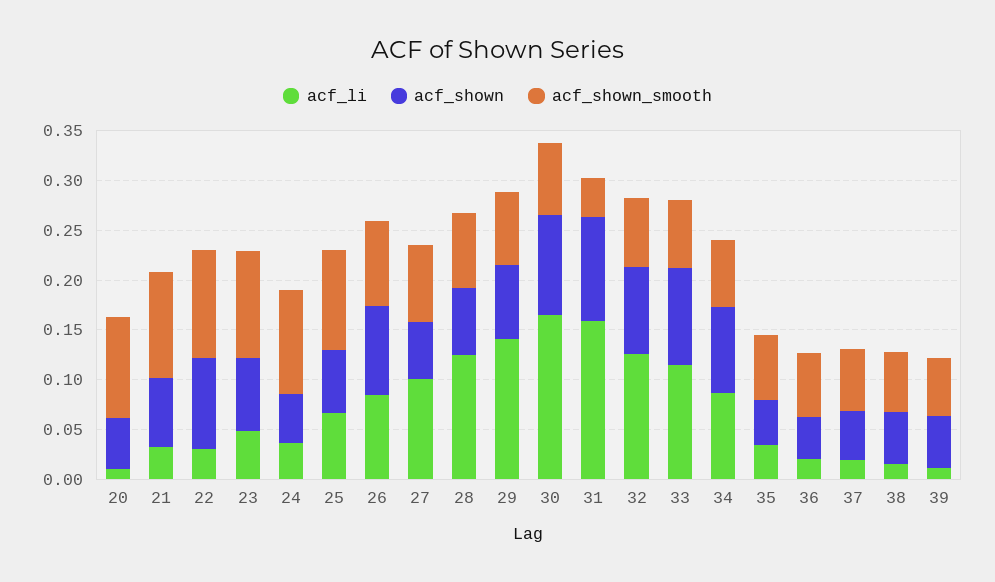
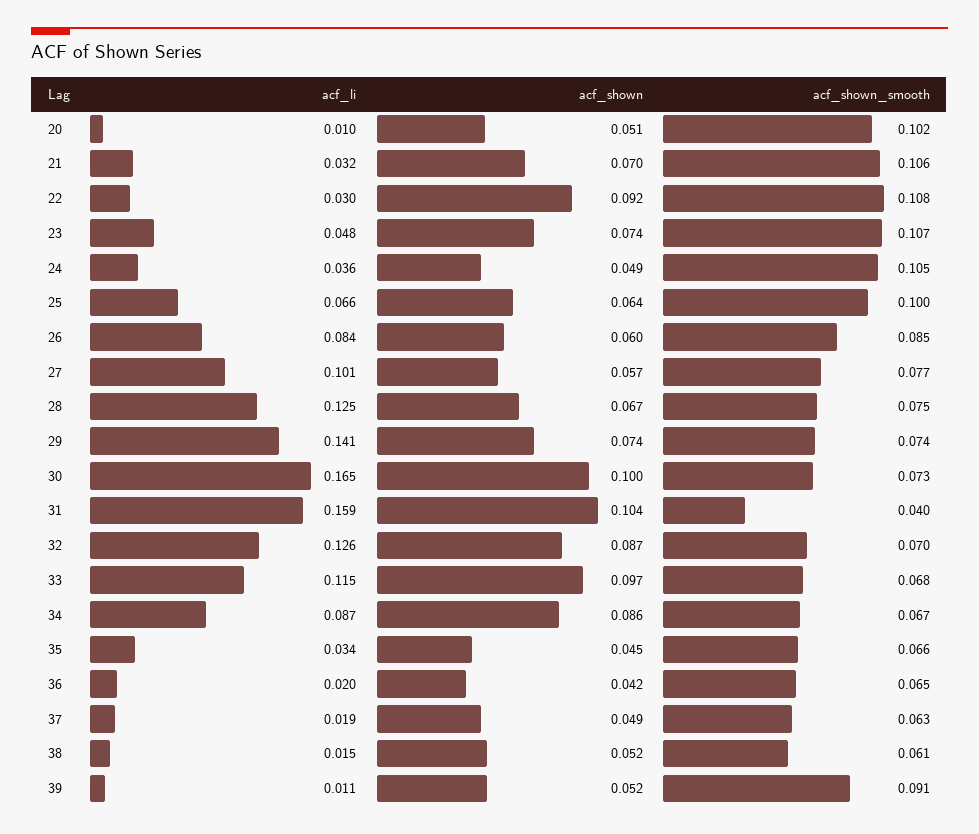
  {
    "acf_li": {
      "20": 0.01,
      "21": 0.032,
      "22": 0.03,
      "23": 0.048,
      "24": 0.036,
      "25": 0.066,
      "26": 0.084,
      "27": 0.101,
      "28": 0.125,
      "29": 0.141,
      "30": 0.165,
      "31": 0.159,
      "32": 0.126,
      "33": 0.115,
      "34": 0.087,
      "35": 0.034,
      "36": 0.02,
      "37": 0.019,
      "38": 0.015,
      "39": 0.011
    },
    "acf_shown": {
      "20": 0.051,
      "21": 0.07,
      "22": 0.092,
      "23": 0.074,
      "24": 0.049,
      "25": 0.064,
-     "26": 0.09,
+     "26": 0.06,
      "27": 0.057,
      "28": 0.067,
      "29": 0.074,
      "30": 0.1,
      "31": 0.104,
      "32": 0.087,
      "33": 0.097,
      "34": 0.086,
      "35": 0.045,
      "36": 0.042,
      "37": 0.049,
      "38": 0.052,
      "39": 0.052
    },
    "acf_shown_smooth": {
      "20": 0.102,
      "21": 0.106,
      "22": 0.108,
      "23": 0.107,
      "24": 0.105,
      "25": 0.1,
      "26": 0.085,
      "27": 0.077,
      "28": 0.075,
      "29": 0.074,
      "30": 0.073,
      "31": 0.04,
      "32": 0.07,
      "33": 0.068,
      "34": 0.067,
      "35": 0.066,
      "36": 0.065,
      "37": 0.063,
      "38": 0.061,
-     "39": 0.06
+     "39": 0.091
    }
  }

